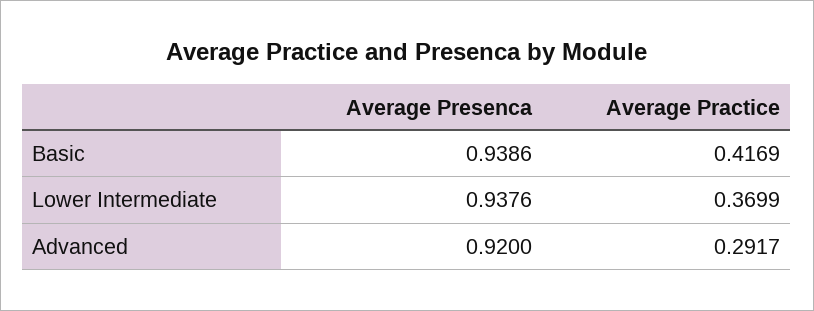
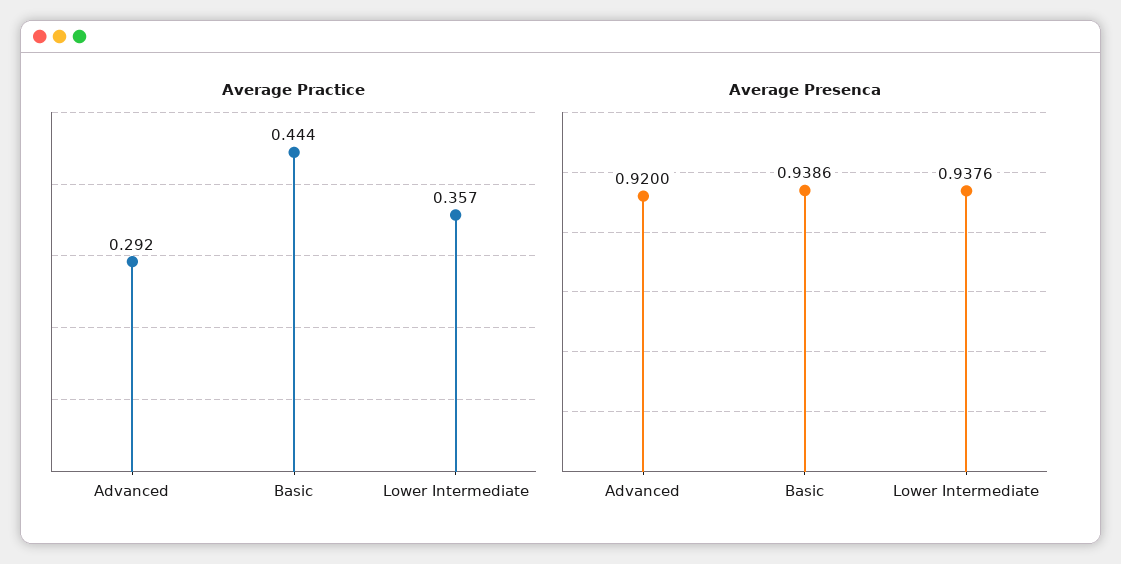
  {
    "Average Presenca": {
      "Basic": 0.9386,
      "Lower Intermediate": 0.9376,
      "Advanced": 0.92
    },
    "Average Practice": {
-     "Basic": 0.4169,
+     "Basic": 0.444,
-     "Lower Intermediate": 0.3699,
+     "Lower Intermediate": 0.357,
      "Advanced": 0.2917
    }
  }

